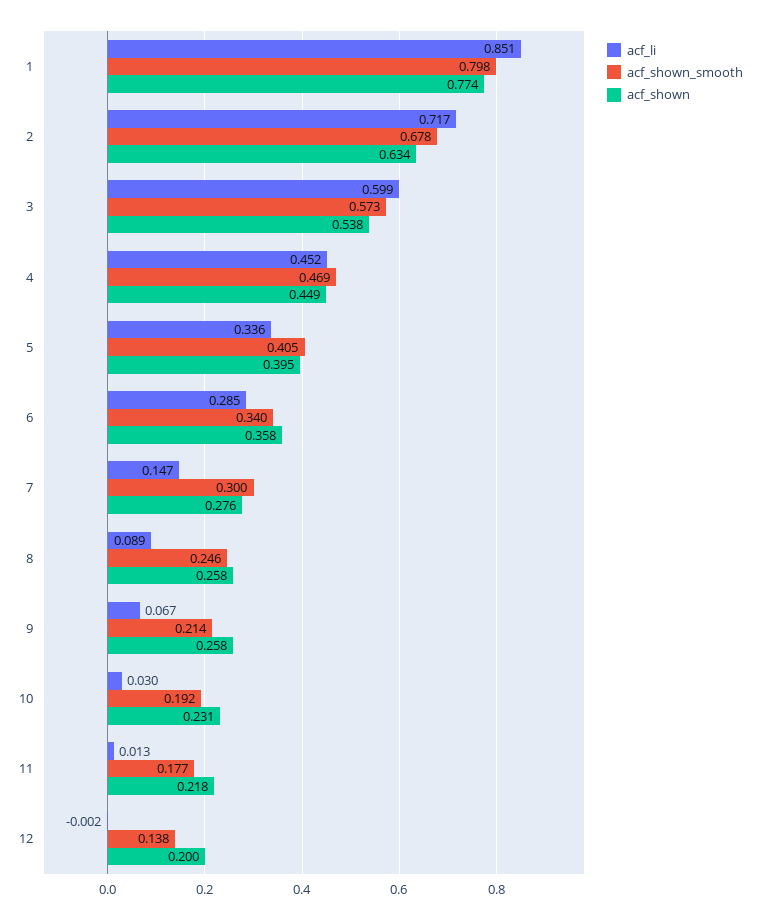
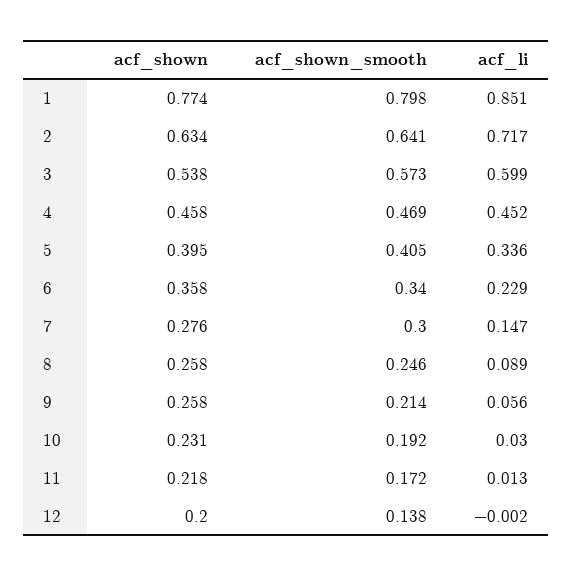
  {
    "acf_li": {
      "1": 0.851,
      "2": 0.717,
      "3": 0.599,
      "4": 0.452,
      "5": 0.336,
-     "6": 0.285,
+     "6": 0.229,
      "7": 0.147,
      "8": 0.089,
-     "9": 0.067,
+     "9": 0.056,
      "10": 0.03,
      "11": 0.013,
      "12": -0.002
    },
    "acf_shown_smooth": {
      "1": 0.798,
-     "2": 0.678,
+     "2": 0.641,
      "3": 0.573,
      "4": 0.469,
      "5": 0.405,
      "6": 0.34,
      "7": 0.3,
      "8": 0.246,
      "9": 0.214,
      "10": 0.192,
-     "11": 0.177,
+     "11": 0.172,
      "12": 0.138
    },
    "acf_shown": {
      "1": 0.774,
      "2": 0.634,
      "3": 0.538,
-     "4": 0.449,
+     "4": 0.458,
      "5": 0.395,
      "6": 0.358,
      "7": 0.276,
      "8": 0.258,
      "9": 0.258,
      "10": 0.231,
      "11": 0.218,
      "12": 0.2
    }
  }

